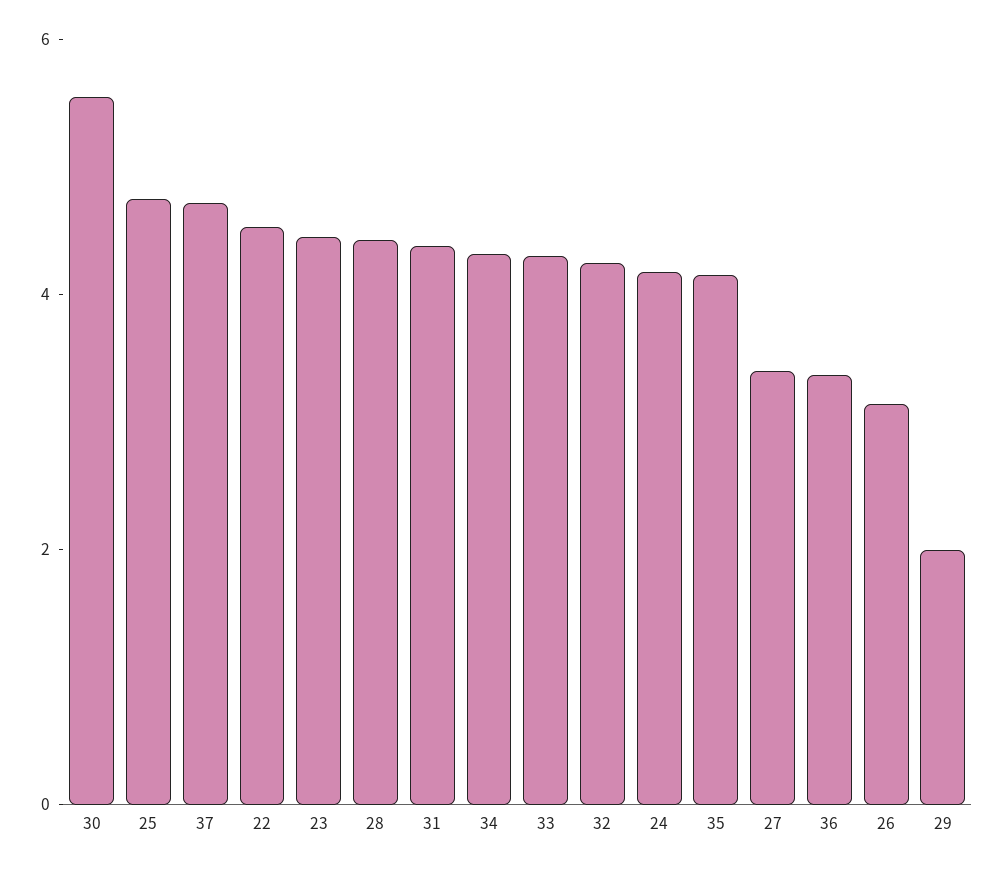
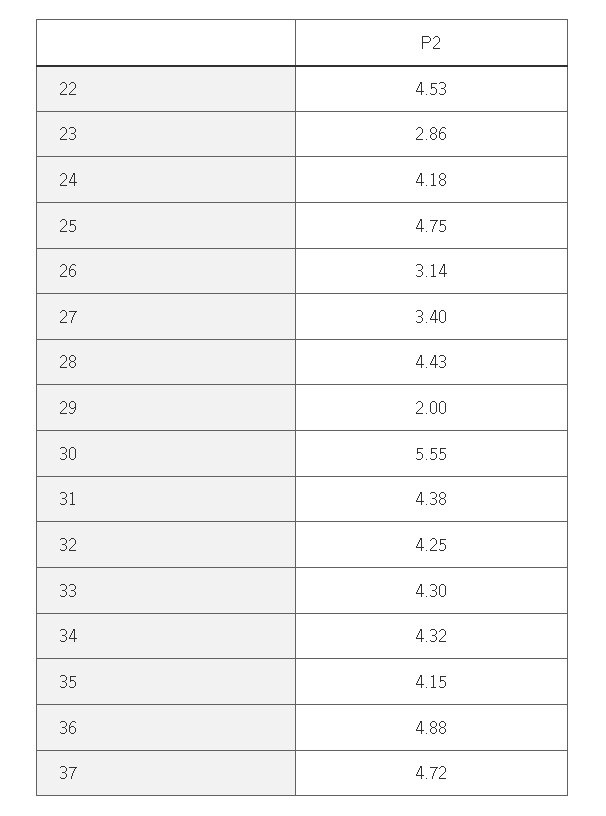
  {
    "30": 5.55,
    "25": 4.75,
    "37": 4.72,
    "22": 4.53,
-   "23": 4.5,
+   "23": 2.86,
    "28": 4.43,
    "31": 4.38,
    "34": 4.32,
    "33": 4.3,
    "32": 4.25,
    "24": 4.18,
    "35": 4.15,
    "27": 3.4,
-   "36": 3.5,
+   "36": 4.88,
    "26": 3.14,
    "29": 2
  }

